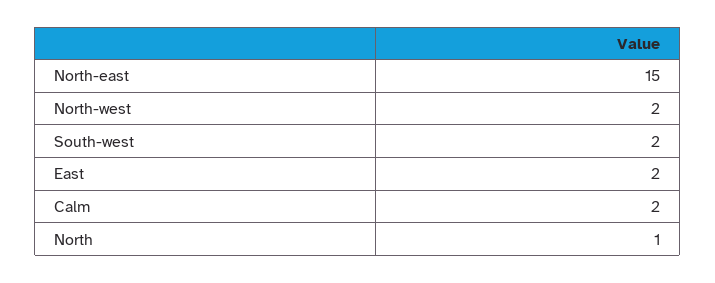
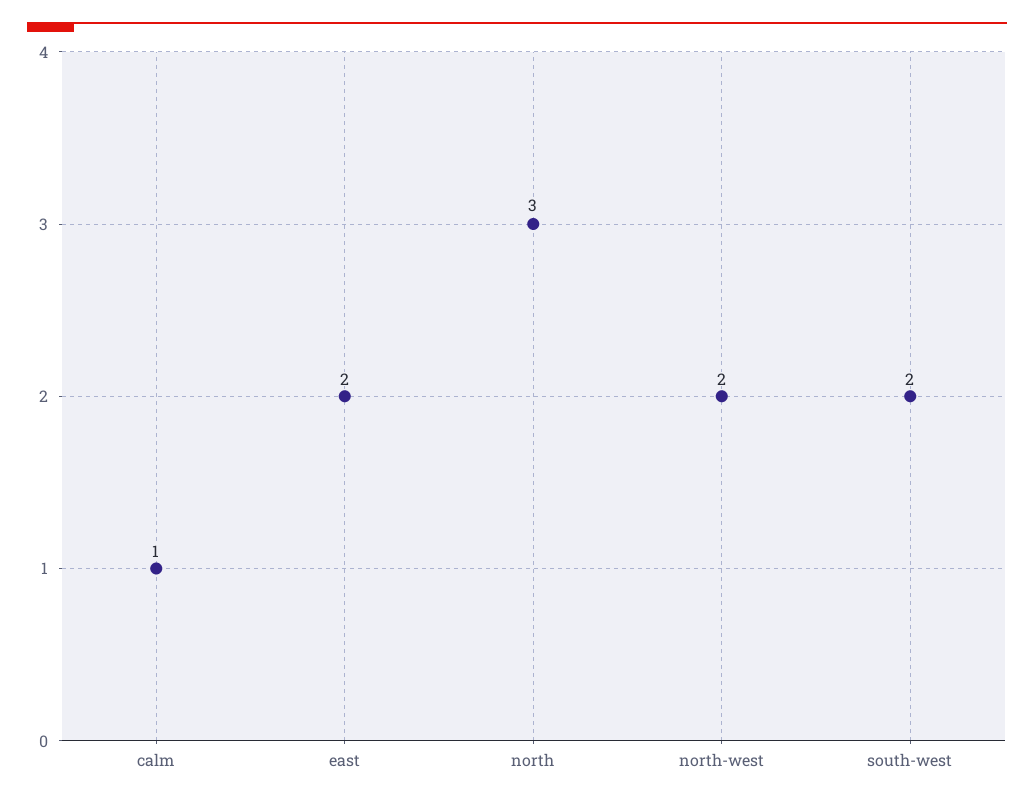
  {
-   "North-east": 15,
    "North-west": 2,
    "South-west": 2,
    "East": 2,
-   "Calm": 2,
+   "Calm": 1,
-   "North": 1
+   "North": 3
  }

